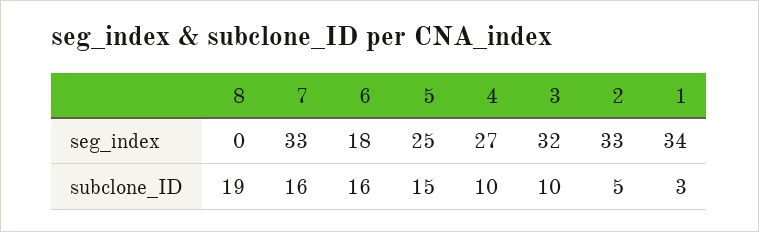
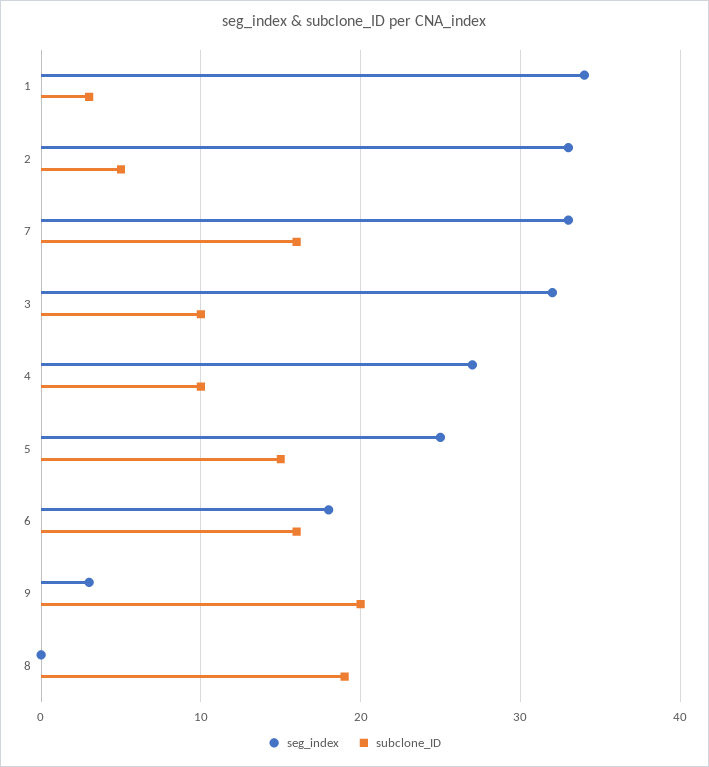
  {
    "seg_index": {
      "8": 0,
      "7": 33,
      "6": 18,
      "5": 25,
      "4": 27,
      "3": 32,
      "2": 33,
-     "1": 34
+     "1": 34,
+     "9": 3
    },
    "subclone_ID": {
      "8": 19,
      "7": 16,
      "6": 16,
      "5": 15,
      "4": 10,
      "3": 10,
      "2": 5,
-     "1": 3
+     "1": 3,
+     "9": 20
    }
  }

